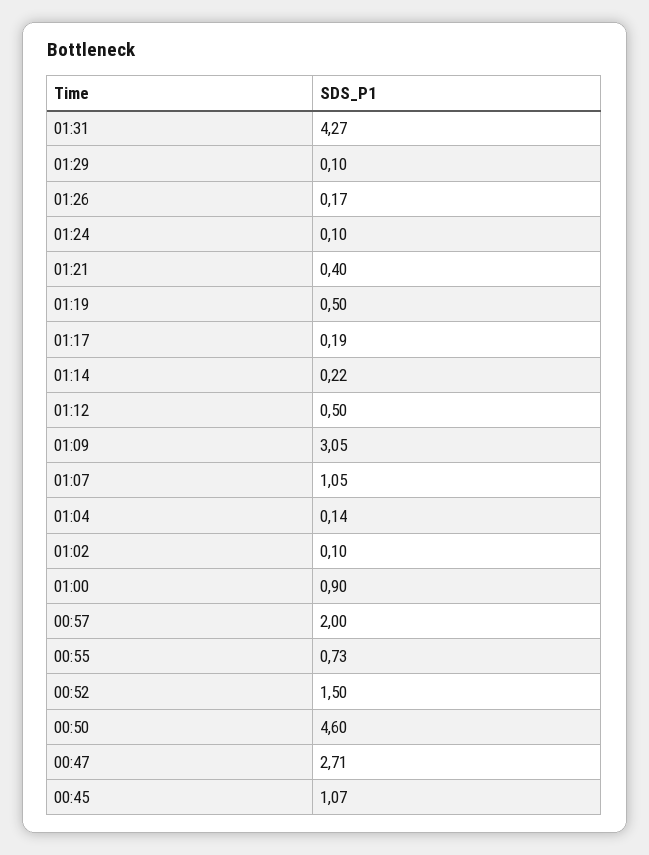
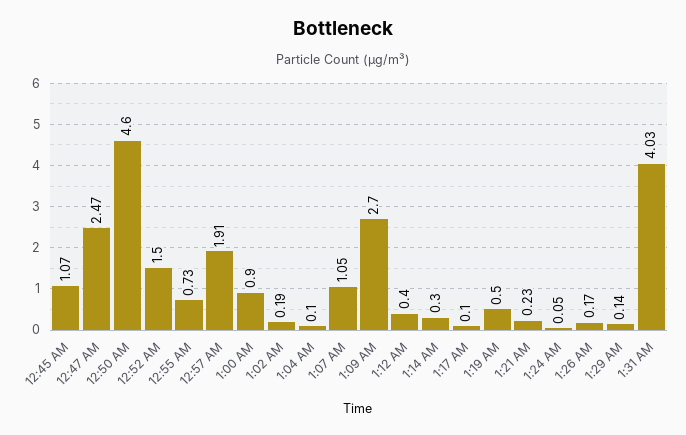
  {
-   "01:31": 4.27,
+   "01:31": 4.03,
-   "01:29": 0.1,
+   "01:29": 0.14,
    "01:26": 0.17,
-   "01:24": 0.1,
+   "01:24": 0.05,
-   "01:21": 0.4,
+   "01:21": 0.23,
    "01:19": 0.5,
-   "01:17": 0.19,
+   "01:17": 0.1,
-   "01:14": 0.22,
+   "01:14": 0.3,
-   "01:12": 0.5,
+   "01:12": 0.4,
-   "01:09": 3.05,
+   "01:09": 2.7,
    "01:07": 1.05,
-   "01:04": 0.14,
+   "01:04": 0.1,
-   "01:02": 0.1,
+   "01:02": 0.19,
    "01:00": 0.9,
-   "00:57": 2,
+   "00:57": 1.91,
    "00:55": 0.73,
    "00:52": 1.5,
    "00:50": 4.6,
-   "00:47": 2.71,
+   "00:47": 2.47,
    "00:45": 1.07
  }

